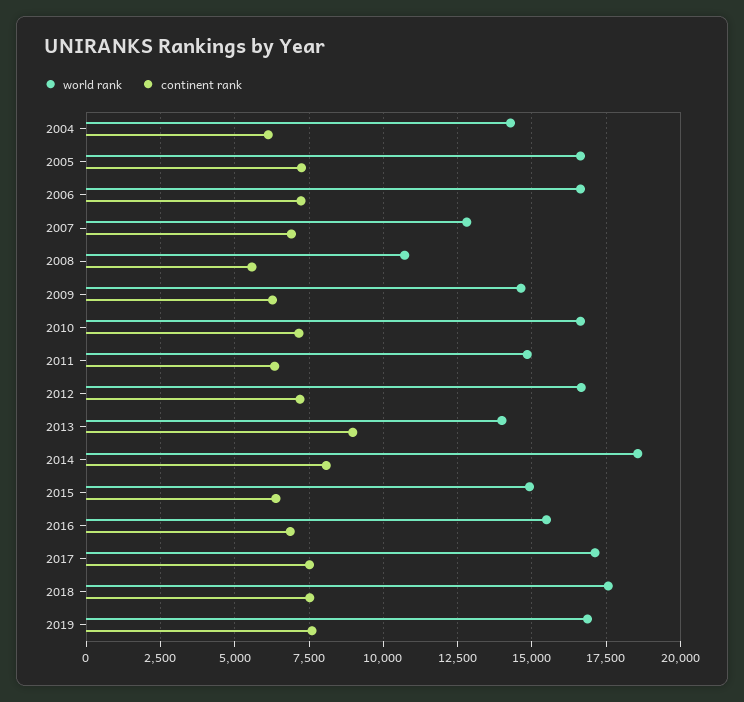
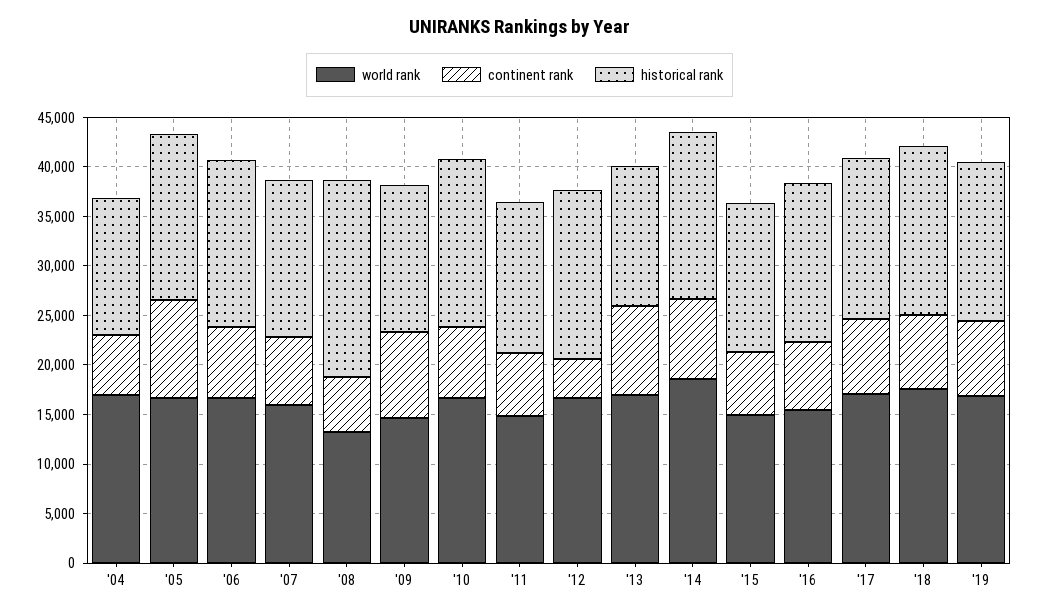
  {
    "world rank": {
-     "2004": 14250,
+     "2004": 17000,
      "2005": 16750,
      "2006": 16750,
-     "2007": 12750,
+     "2007": 16000,
-     "2008": 10750,
+     "2008": 13000,
      "2009": 14750,
      "2010": 16750,
      "2011": 14750,
      "2012": 16750,
-     "2013": 14000,
+     "2013": 17000,
      "2014": 18500,
      "2015": 15000,
      "2016": 15500,
      "2017": 17000,
      "2018": 17500,
      "2019": 16750
    },
    "continent rank": {
      "2004": 6250,
-     "2005": 7250,
+     "2005": 10000,
      "2006": 7250,
      "2007": 7000,
      "2008": 5500,
-     "2009": 6250,
+     "2009": 9000,
      "2010": 7250,
      "2011": 6250,
-     "2012": 7250,
+     "2012": 4000,
      "2013": 9000,
      "2014": 8000,
      "2015": 6500,
      "2016": 6750,
      "2017": 7500,
      "2018": 7500,
      "2019": 7500
-   }
+   },
+   "historical rank": {
+     "2004": 14000,
+     "2005": 17000,
+     "2006": 17000,
+     "2007": 16000,
+     "2008": 20000,
+     "2009": 15000,
+     "2010": 17000,
+     "2011": 15000,
+     "2012": 17000,
+     "2013": 14000,
+     "2014": 17000,
+     "2015": 15000,
+     "2016": 16000,
+     "2017": 16000,
+     "2018": 17000,
+     "2019": 16000
+   }
  }

